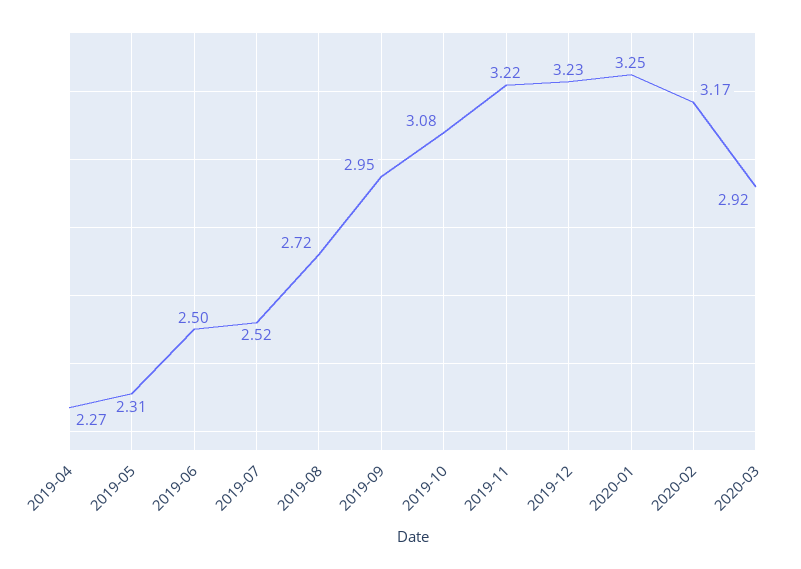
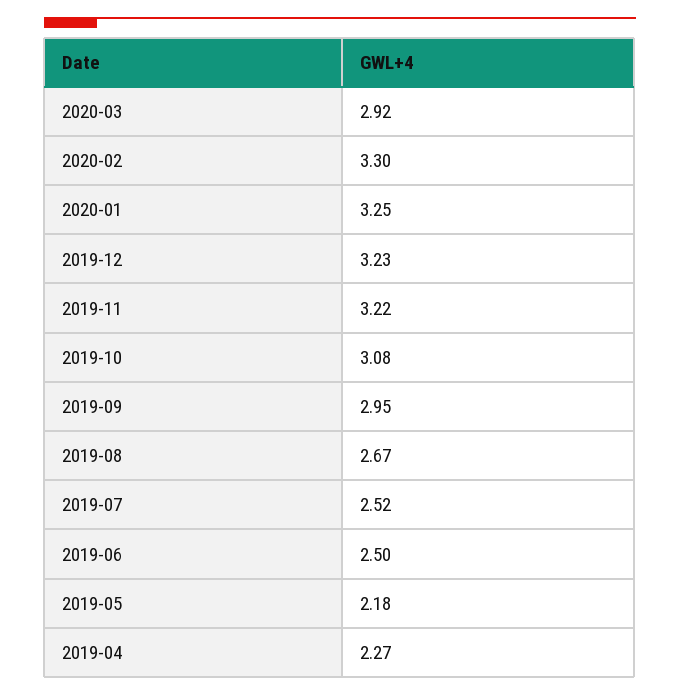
  {
    "2019-04": 2.27,
-   "2019-05": 2.31,
+   "2019-05": 2.18,
    "2019-06": 2.5,
    "2019-07": 2.52,
-   "2019-08": 2.72,
+   "2019-08": 2.67,
    "2019-09": 2.95,
    "2019-10": 3.08,
    "2019-11": 3.22,
    "2019-12": 3.23,
    "2020-01": 3.25,
-   "2020-02": 3.17,
+   "2020-02": 3.3,
    "2020-03": 2.92
  }

